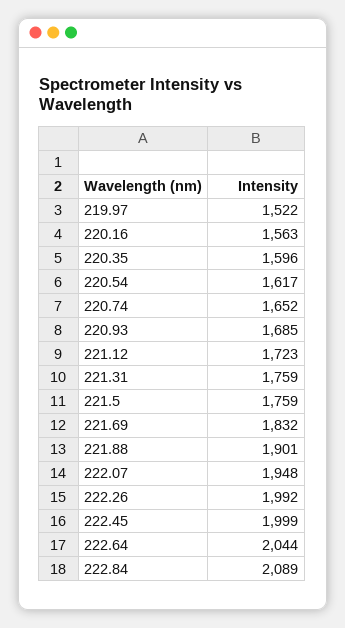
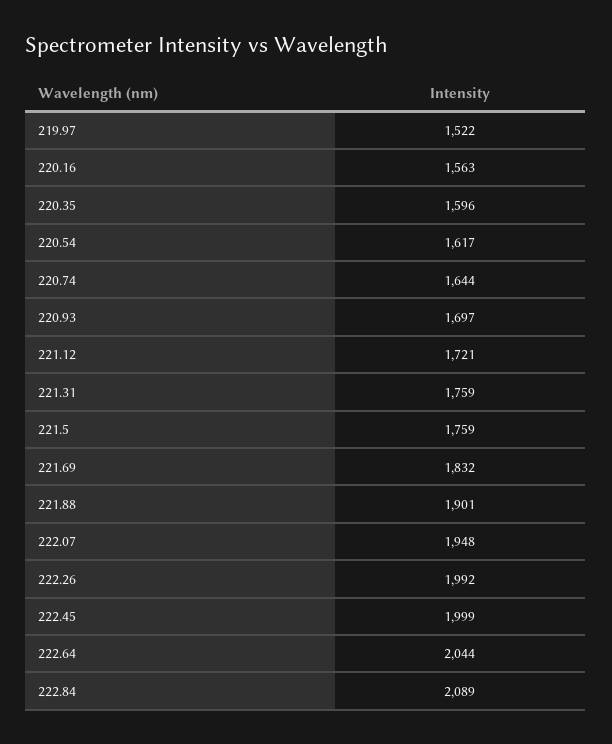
  {
    "219.97": 1522,
    "220.16": 1563,
    "220.35": 1596,
    "220.54": 1617,
-   "220.74": 1652,
+   "220.74": 1644,
-   "220.93": 1685,
+   "220.93": 1697,
-   "221.12": 1723,
+   "221.12": 1721,
    "221.31": 1759,
    "221.5": 1759,
    "221.69": 1832,
    "221.88": 1901,
    "222.07": 1948,
    "222.26": 1992,
    "222.45": 1999,
    "222.64": 2044,
    "222.84": 2089
  }

